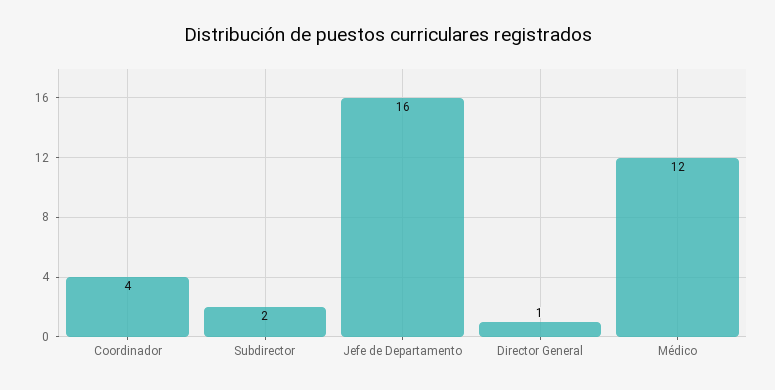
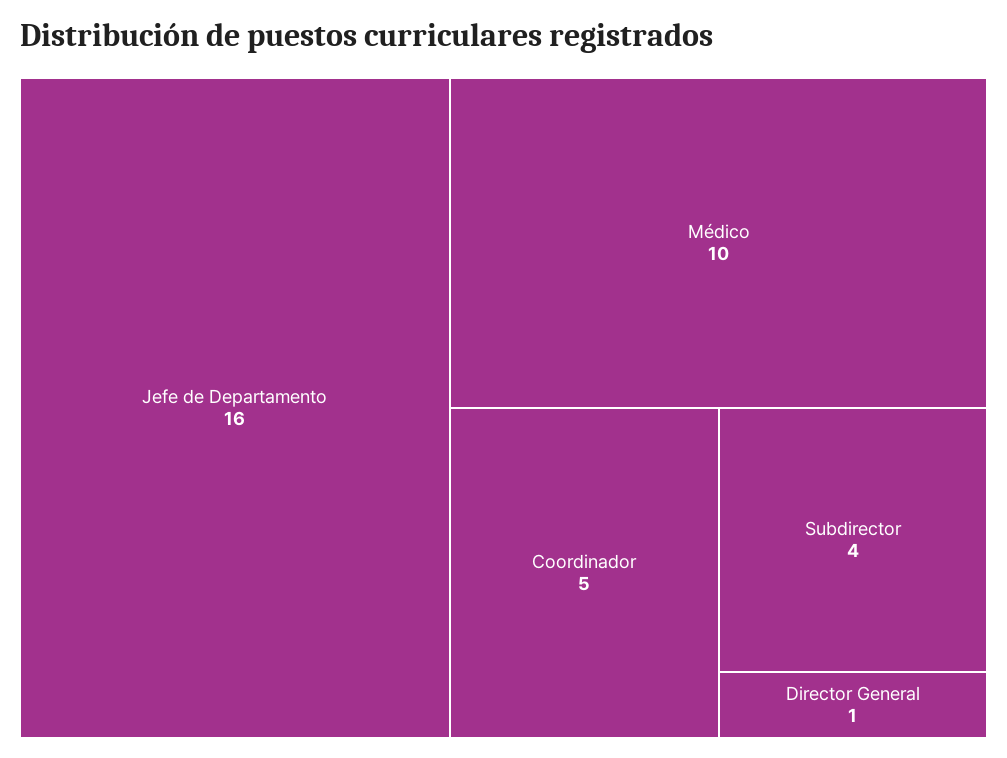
  {
-   "Coordinador": 4,
+   "Coordinador": 5,
-   "Subdirector": 2,
+   "Subdirector": 4,
    "Jefe de Departamento": 16,
    "Director General": 1,
-   "Médico": 12
+   "Médico": 10
  }

